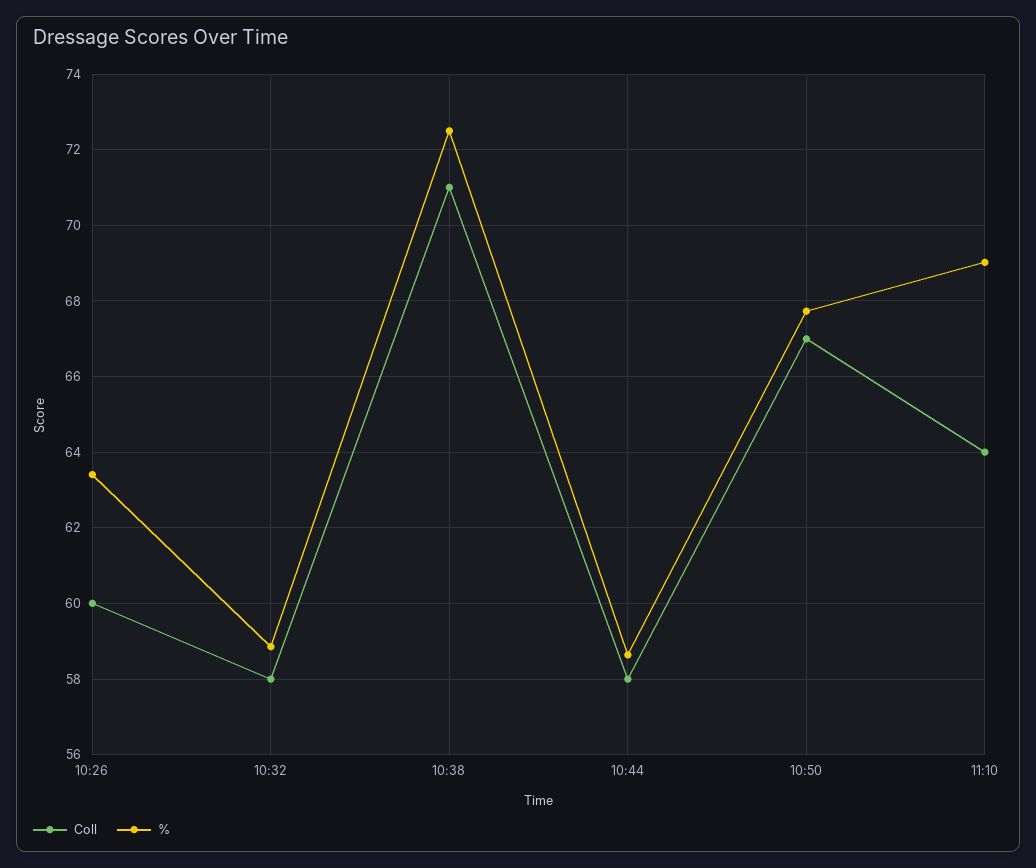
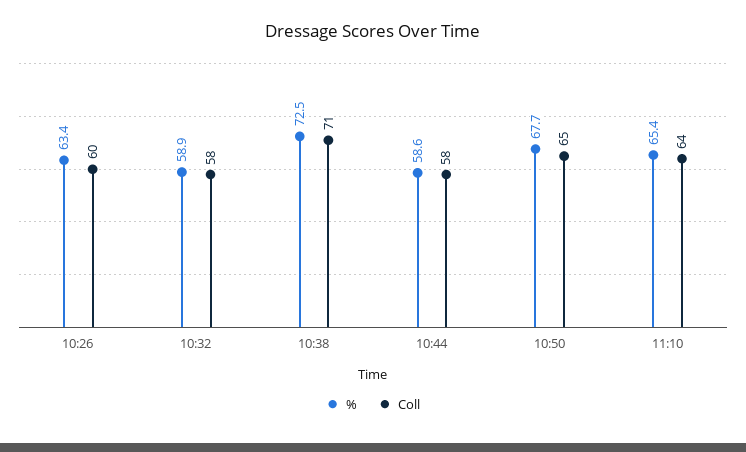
  {
    "Coll": {
      "10:26": 60,
      "10:32": 58,
      "10:38": 71,
      "10:44": 58,
-     "10:50": 67,
+     "10:50": 65,
      "11:10": 64
    },
    "%": {
      "10:26": 63.4,
      "10:32": 58.9,
      "10:38": 72.5,
      "10:44": 58.6,
      "10:50": 67.7,
-     "11:10": 69
+     "11:10": 65.4
    }
  }

